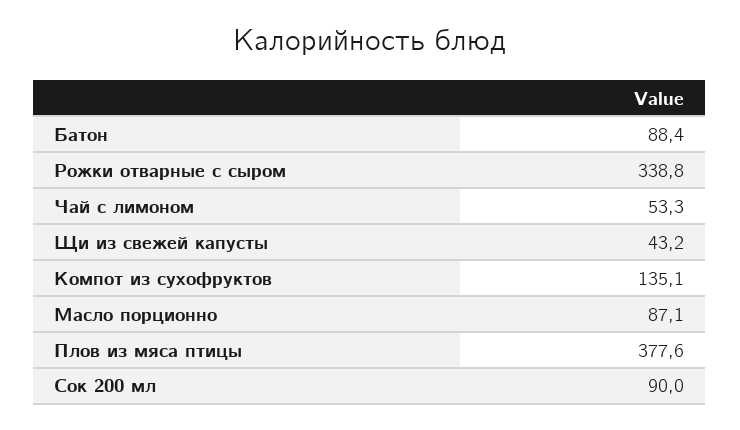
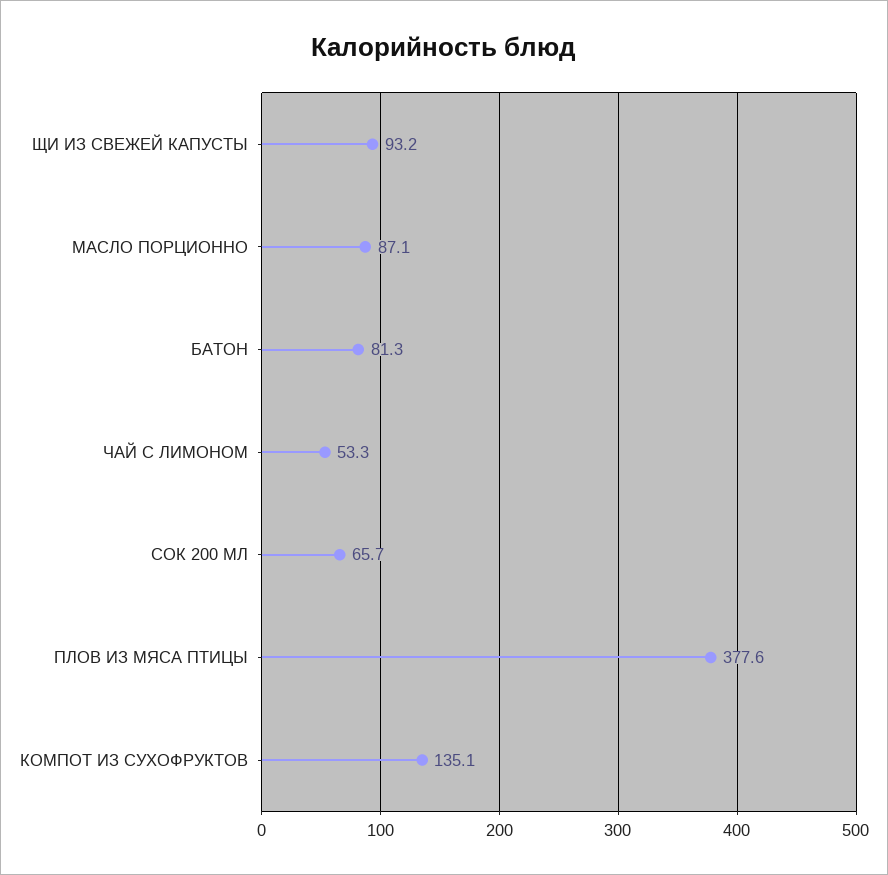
  {
-   "Батон": 88.4,
+   "Батон": 81.3,
-   "Рожки отварные с сыром": 338.8,
    "Чай с лимоном": 53.3,
-   "Щи из свежей капусты": 43.2,
+   "Щи из свежей капусты": 93.2,
    "Компот из сухофруктов": 135.1,
    "Масло порционно": 87.1,
    "Плов из мяса птицы": 377.6,
-   "Сок 200 мл": 90
+   "Сок 200 мл": 65.7
  }

